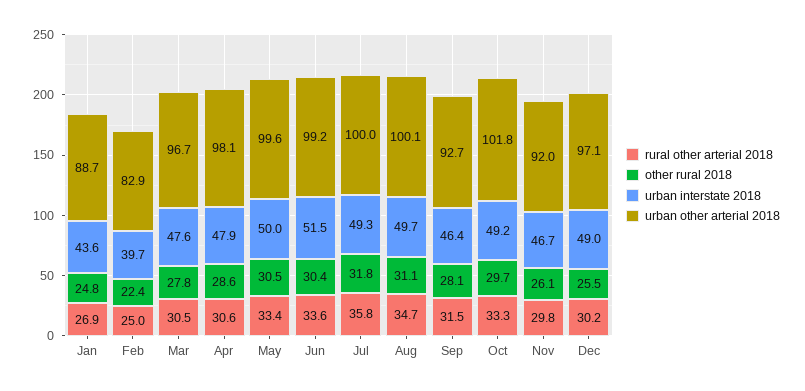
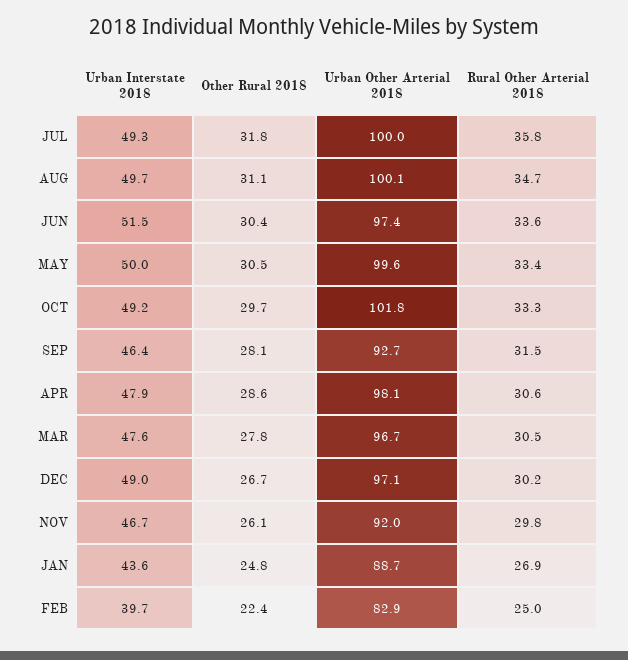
  {
    "rural other arterial 2018": {
      "Jan": 26.9,
      "Feb": 25,
      "Mar": 30.5,
      "Apr": 30.6,
      "May": 33.4,
      "Jun": 33.6,
      "Jul": 35.8,
      "Aug": 34.7,
      "Sep": 31.5,
      "Oct": 33.3,
      "Nov": 29.8,
      "Dec": 30.2
    },
    "other rural 2018": {
      "Jan": 24.8,
      "Feb": 22.4,
      "Mar": 27.8,
      "Apr": 28.6,
      "May": 30.5,
      "Jun": 30.4,
      "Jul": 31.8,
      "Aug": 31.1,
      "Sep": 28.1,
      "Oct": 29.7,
      "Nov": 26.1,
-     "Dec": 25.5
+     "Dec": 26.7
    },
    "urban interstate 2018": {
      "Jan": 43.6,
      "Feb": 39.7,
      "Mar": 47.6,
      "Apr": 47.9,
      "May": 50,
      "Jun": 51.5,
      "Jul": 49.3,
      "Aug": 49.7,
      "Sep": 46.4,
      "Oct": 49.2,
      "Nov": 46.7,
      "Dec": 49
    },
    "urban other arterial 2018": {
      "Jan": 88.7,
      "Feb": 82.9,
      "Mar": 96.7,
      "Apr": 98.1,
      "May": 99.6,
-     "Jun": 99.2,
+     "Jun": 97.4,
      "Jul": 100,
      "Aug": 100.1,
      "Sep": 92.7,
      "Oct": 101.8,
      "Nov": 92,
      "Dec": 97.1
    }
  }

